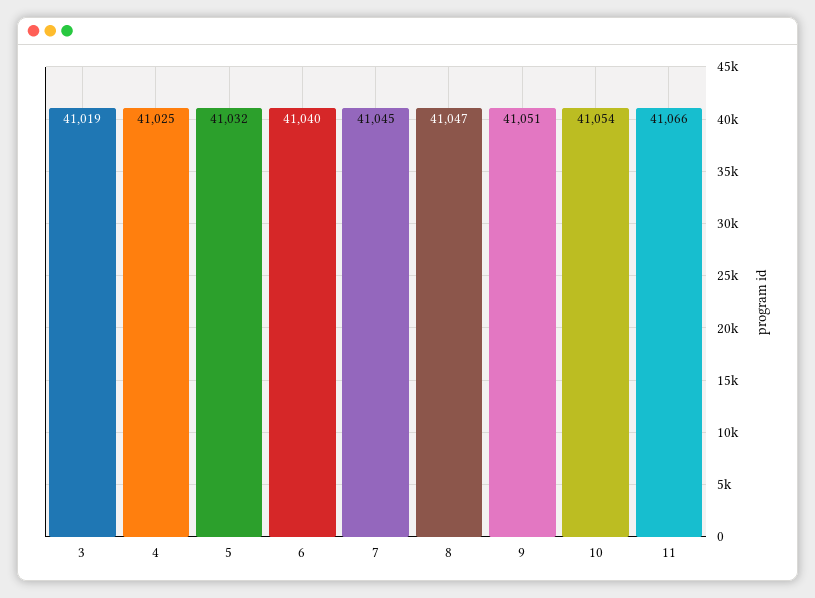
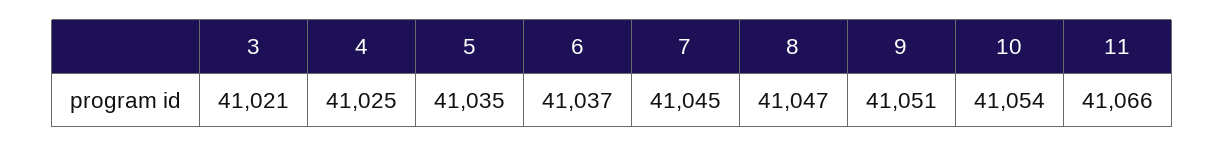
  {
-   "3": 41019,
+   "3": 41021,
    "4": 41025,
-   "5": 41032,
+   "5": 41035,
-   "6": 41040,
+   "6": 41037,
    "7": 41045,
    "8": 41047,
    "9": 41051,
    "10": 41054,
    "11": 41066
  }

